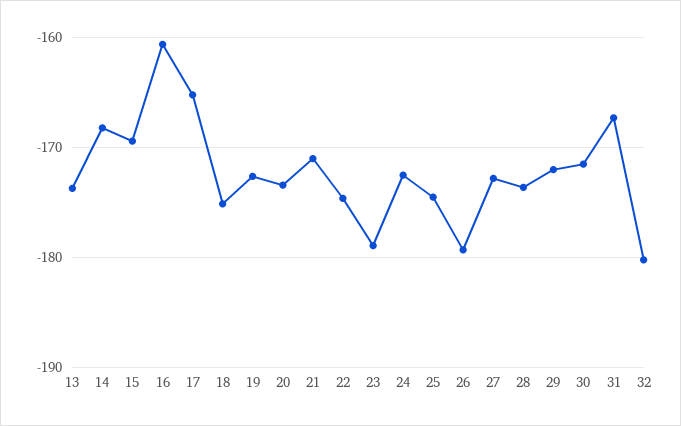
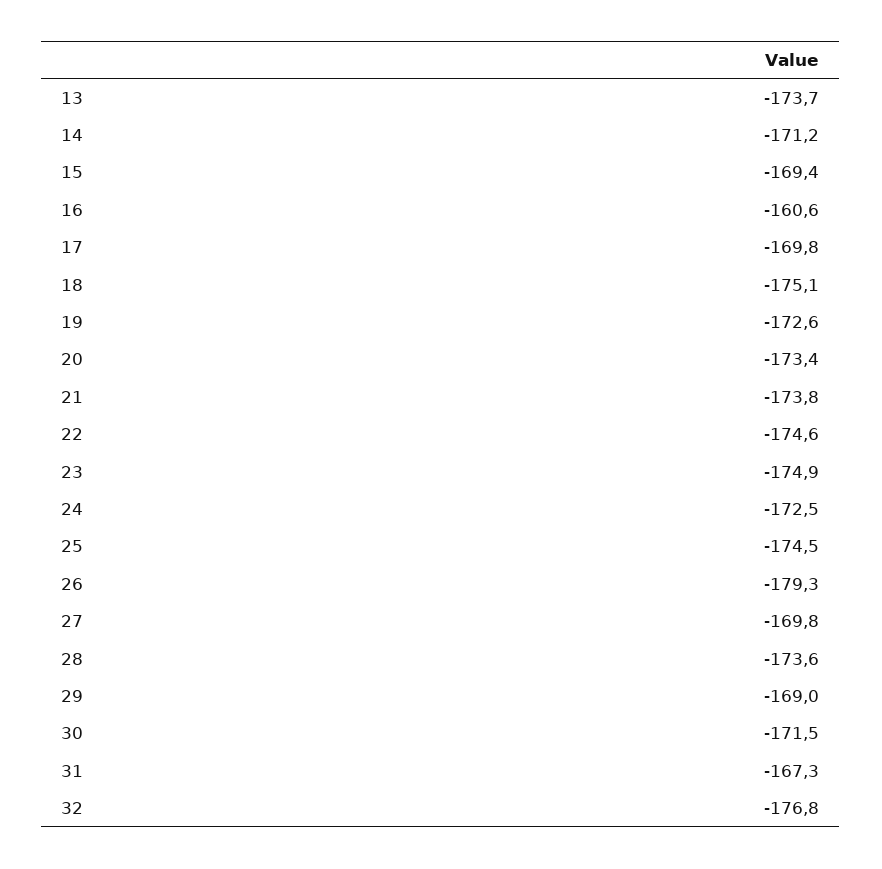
  {
    "13": -173.7,
-   "14": -168,
+   "14": -171.2,
    "15": -169.4,
    "16": -160.6,
-   "17": -165,
+   "17": -169.8,
    "18": -175.1,
    "19": -172.6,
    "20": -173.4,
-   "21": -171,
+   "21": -173.8,
    "22": -174.6,
-   "23": -179,
+   "23": -174.9,
    "24": -172.5,
    "25": -174.5,
    "26": -179.3,
-   "27": -173,
+   "27": -169.8,
    "28": -173.6,
-   "29": -172,
+   "29": -169,
    "30": -171.5,
    "31": -167.3,
-   "32": -180
+   "32": -176.8
  }

